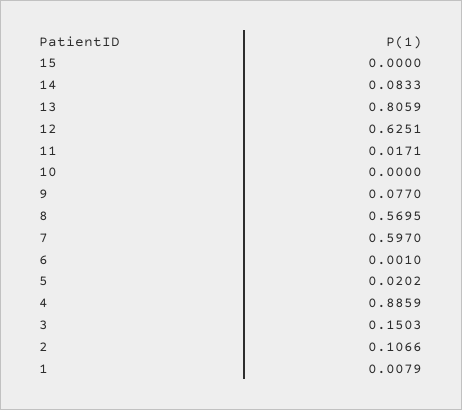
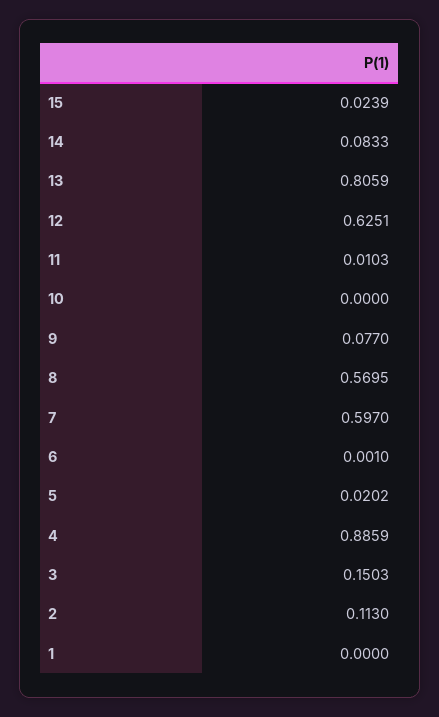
  {
-   "15": 0,
+   "15": 0.0239,
    "14": 0.0833,
    "13": 0.8059,
    "12": 0.6251,
-   "11": 0.0171,
+   "11": 0.0103,
    "10": 0,
    "9": 0.077,
    "8": 0.5695,
    "7": 0.597,
    "6": 0.001,
    "5": 0.0202,
    "4": 0.8859,
    "3": 0.1503,
-   "2": 0.1066,
+   "2": 0.113,
-   "1": 0.0079
+   "1": 0
  }

